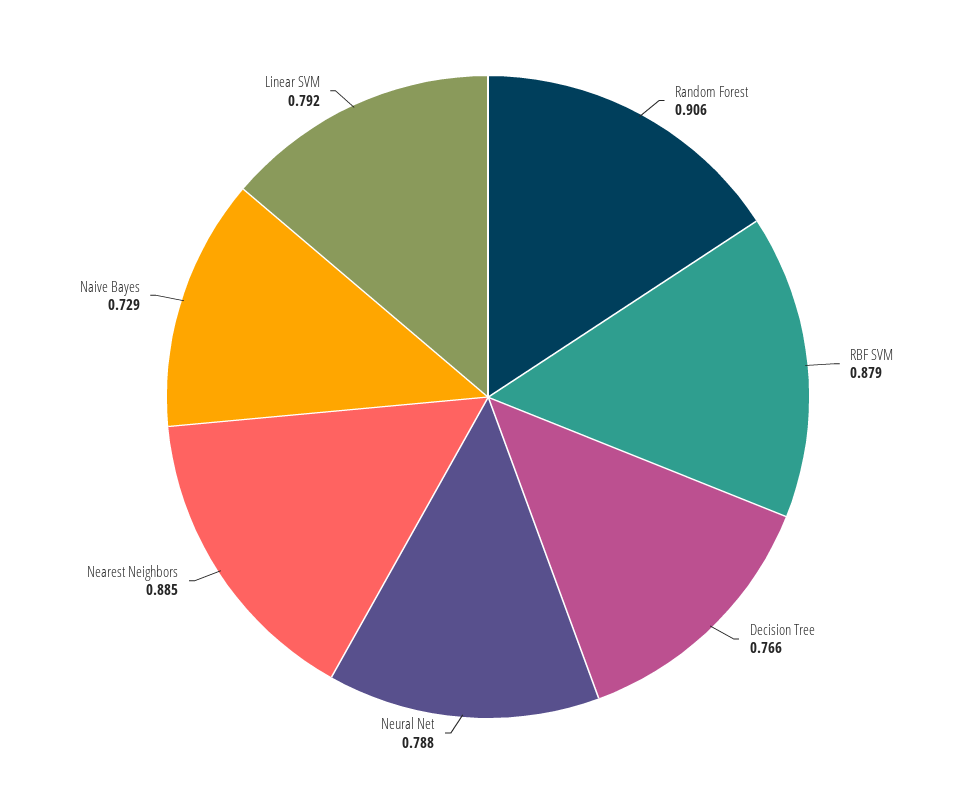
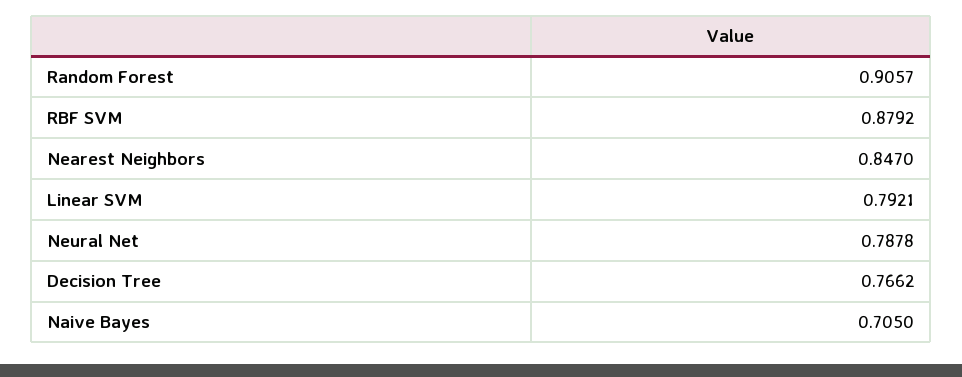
  {
    "Random Forest": 0.9057,
    "RBF SVM": 0.8792,
    "Decision Tree": 0.7662,
    "Neural Net": 0.7878,
-   "Nearest Neighbors": 0.885,
+   "Nearest Neighbors": 0.847,
-   "Naive Bayes": 0.729,
+   "Naive Bayes": 0.705,
    "Linear SVM": 0.7921
  }

